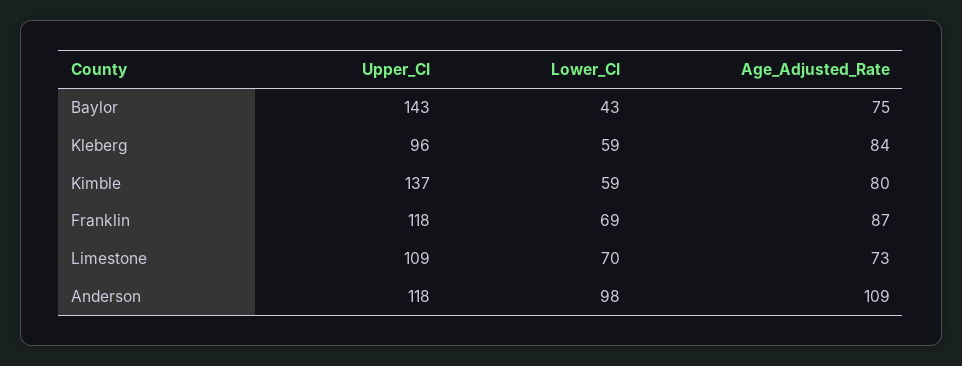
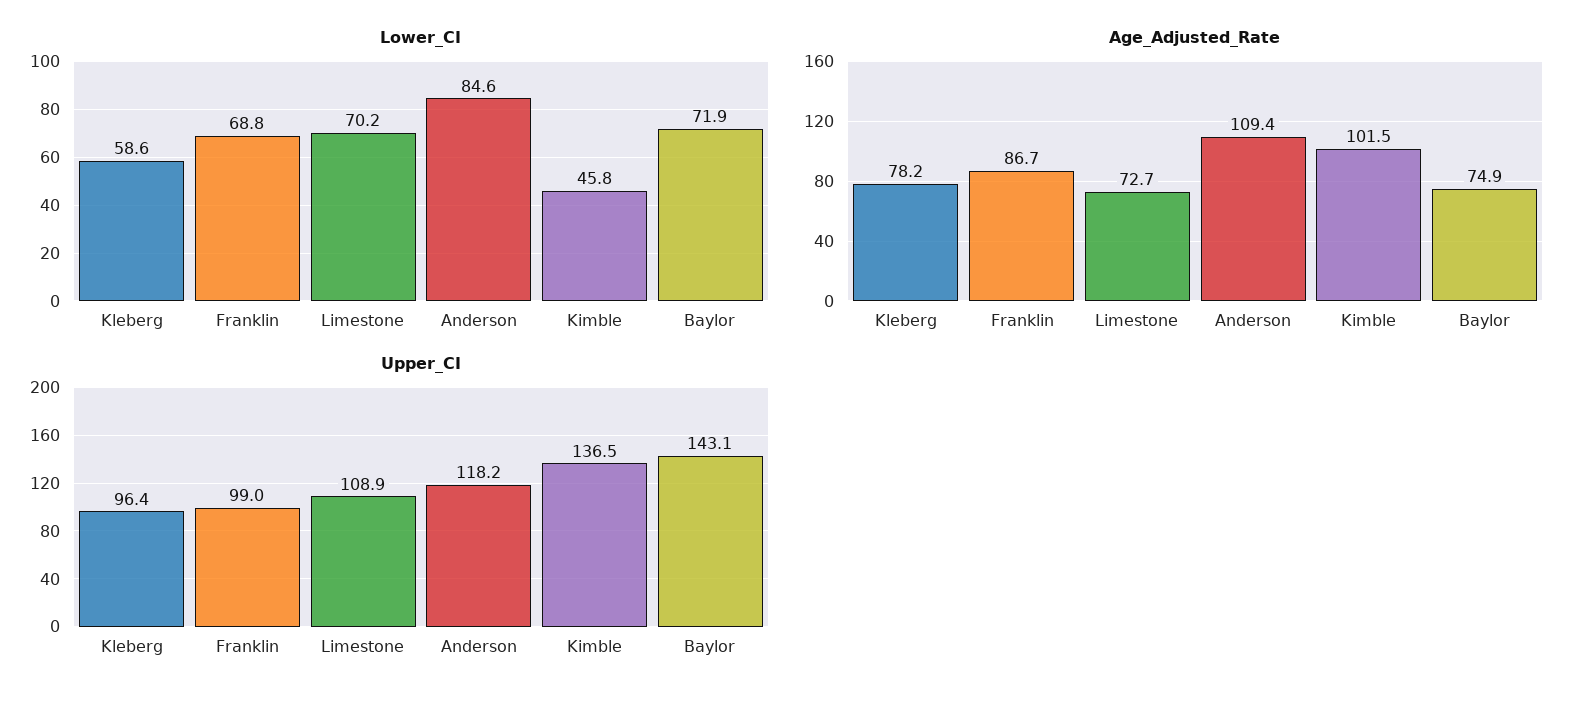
  {
    "Upper_CI": {
      "Baylor": 143.1,
      "Kleberg": 96.4,
      "Kimble": 136.5,
-     "Franklin": 118,
+     "Franklin": 99,
      "Limestone": 108.9,
      "Anderson": 118.2
    },
    "Lower_CI": {
-     "Baylor": 43,
+     "Baylor": 71.9,
      "Kleberg": 58.6,
-     "Kimble": 59,
+     "Kimble": 45.8,
      "Franklin": 68.8,
      "Limestone": 70.2,
-     "Anderson": 98
+     "Anderson": 84.6
    },
    "Age_Adjusted_Rate": {
      "Baylor": 74.9,
-     "Kleberg": 84,
+     "Kleberg": 78.2,
-     "Kimble": 80,
+     "Kimble": 101.5,
      "Franklin": 86.7,
      "Limestone": 72.7,
      "Anderson": 109.4
    }
  }

